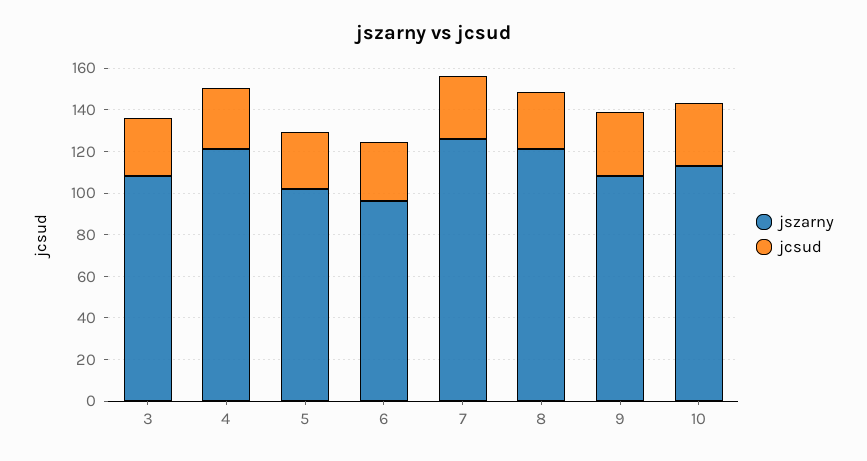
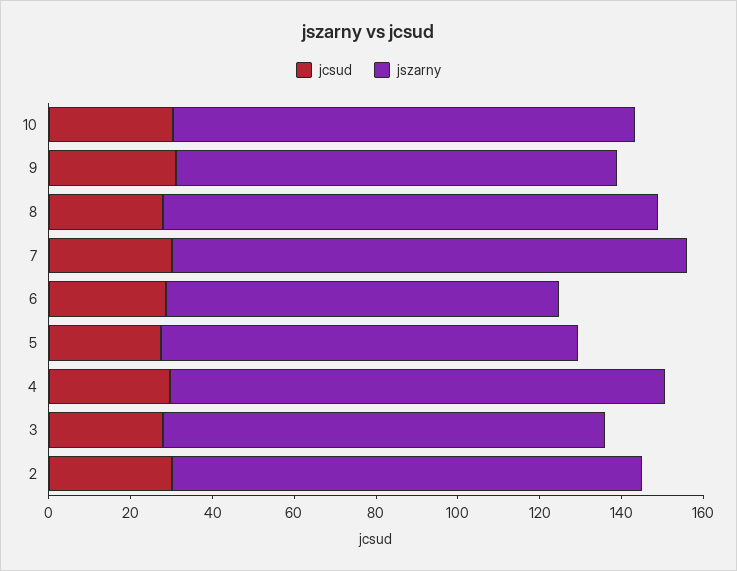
  {
    "jszarny": {
      "3": 110,
      "4": 120,
      "5": 100,
      "6": 95,
      "7": 125,
      "8": 120,
      "9": 110,
-     "10": 115
+     "10": 115,
+     "2": 115
    },
    "jcsud": {
      "3": 30,
      "4": 30,
      "5": 25,
      "6": 30,
      "7": 30,
      "8": 30,
      "9": 30,
-     "10": 30
+     "10": 30,
+     "2": 30
    }
  }

